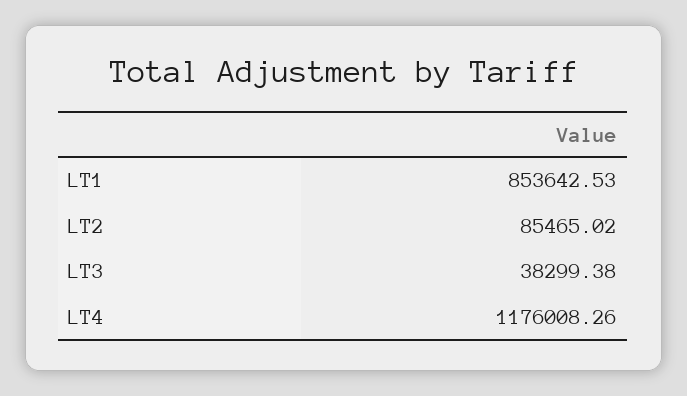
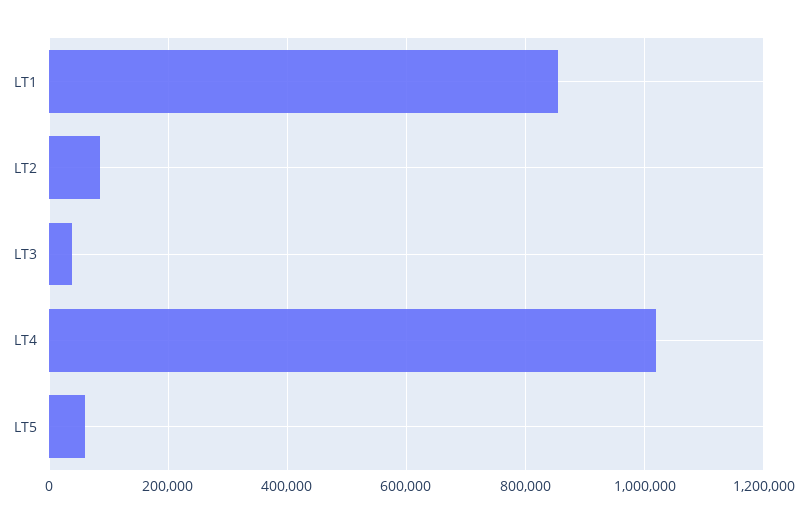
  {
    "LT1": 853642.53,
    "LT2": 85465.02,
    "LT3": 38299.38,
-   "LT4": 1176008.26
+   "LT4": 1020000,
+   "LT5": 60000
  }

